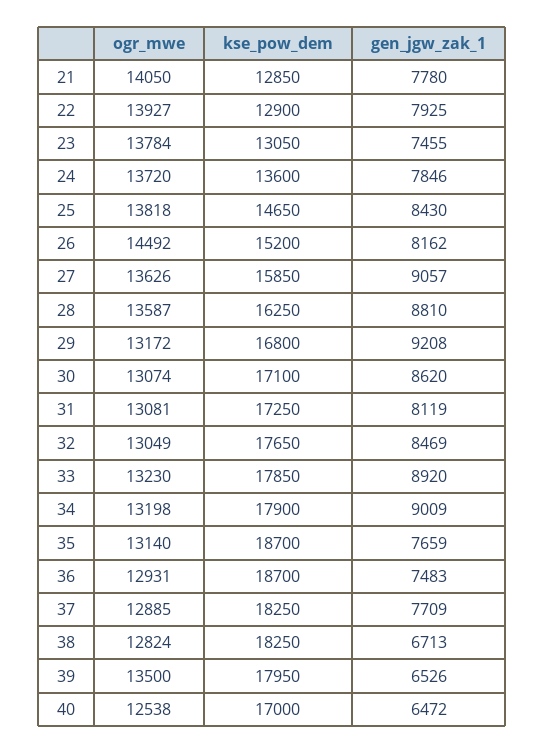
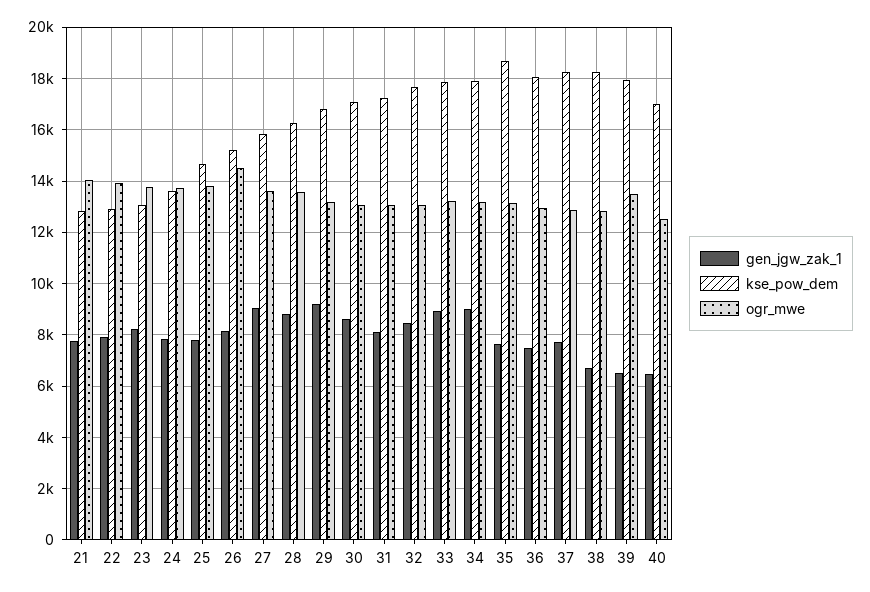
  {
    "ogr_mwe": {
      "21": 14050,
      "22": 13927,
      "23": 13784,
      "24": 13720,
      "25": 13818,
      "26": 14492,
      "27": 13626,
      "28": 13587,
      "29": 13172,
      "30": 13074,
      "31": 13081,
      "32": 13049,
      "33": 13230,
      "34": 13198,
      "35": 13140,
      "36": 12931,
      "37": 12885,
      "38": 12824,
      "39": 13500,
      "40": 12538
    },
    "kse_pow_dem": {
      "21": 12850,
      "22": 12900,
      "23": 13050,
      "24": 13600,
      "25": 14650,
      "26": 15200,
      "27": 15850,
      "28": 16250,
      "29": 16800,
      "30": 17100,
      "31": 17250,
      "32": 17650,
      "33": 17850,
      "34": 17900,
      "35": 18700,
-     "36": 18700,
+     "36": 18000,
      "37": 18250,
      "38": 18250,
      "39": 17950,
      "40": 17000
    },
    "gen_jgw_zak_1": {
      "21": 7780,
      "22": 7925,
-     "23": 7455,
+     "23": 8250,
      "24": 7846,
-     "25": 8430,
+     "25": 7750,
      "26": 8162,
      "27": 9057,
      "28": 8810,
      "29": 9208,
      "30": 8620,
      "31": 8119,
      "32": 8469,
      "33": 8920,
      "34": 9009,
      "35": 7659,
      "36": 7483,
      "37": 7709,
      "38": 6713,
      "39": 6526,
      "40": 6472
    }
  }

